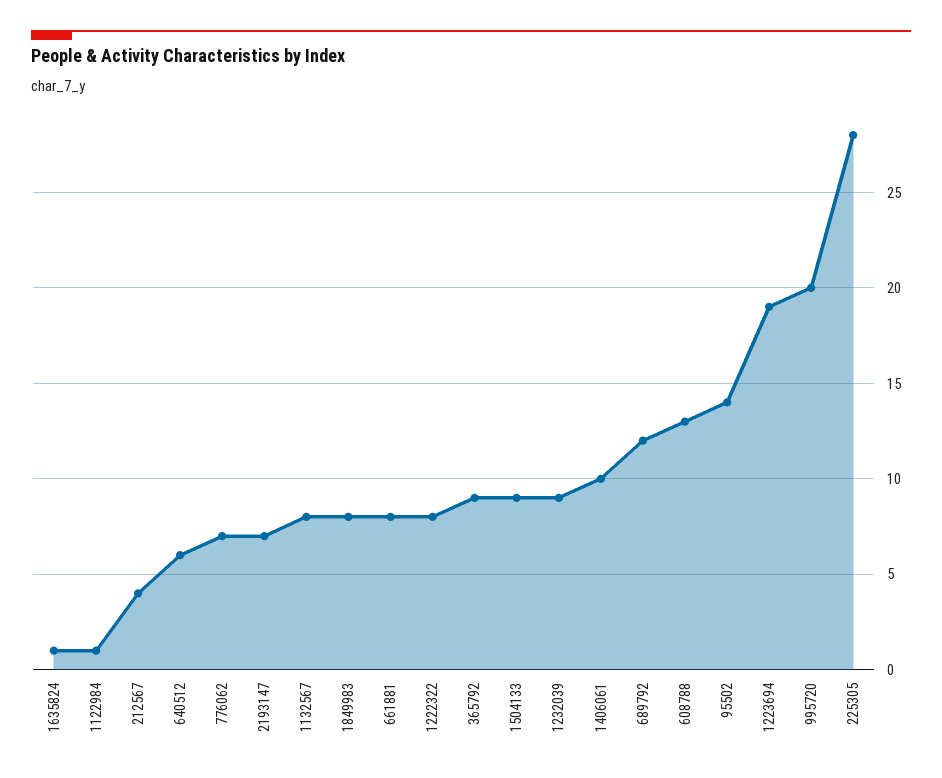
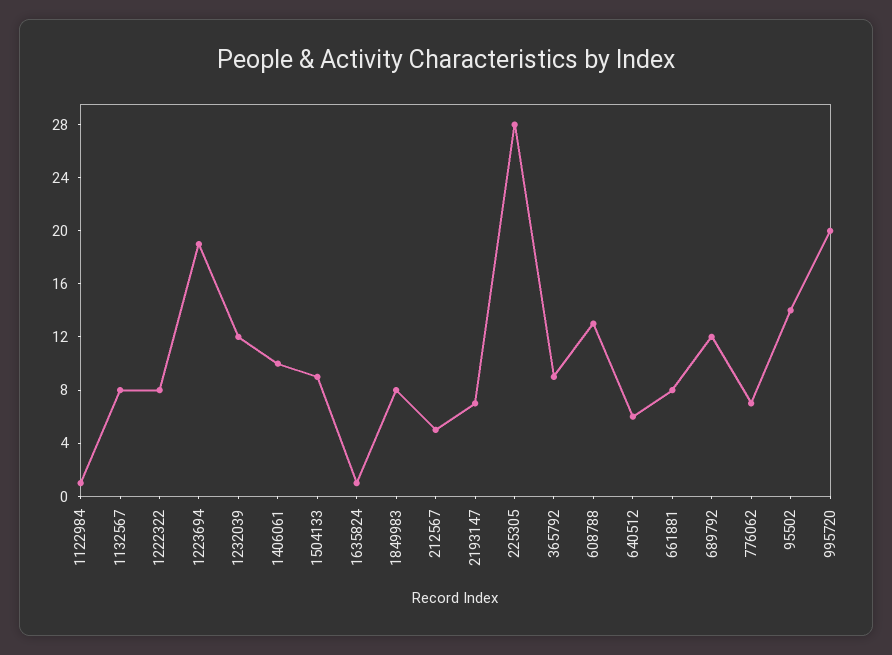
  {
    "1635824": 1,
    "1122984": 1,
-   "212567": 4,
+   "212567": 5,
    "640512": 6,
    "776062": 7,
    "2193147": 7,
    "1132567": 8,
    "1849983": 8,
    "661881": 8,
    "1222322": 8,
    "365792": 9,
    "1504133": 9,
-   "1232039": 9,
+   "1232039": 12,
    "1406061": 10,
    "689792": 12,
    "608788": 13,
    "95502": 14,
    "1223694": 19,
    "995720": 20,
    "225305": 28
  }

